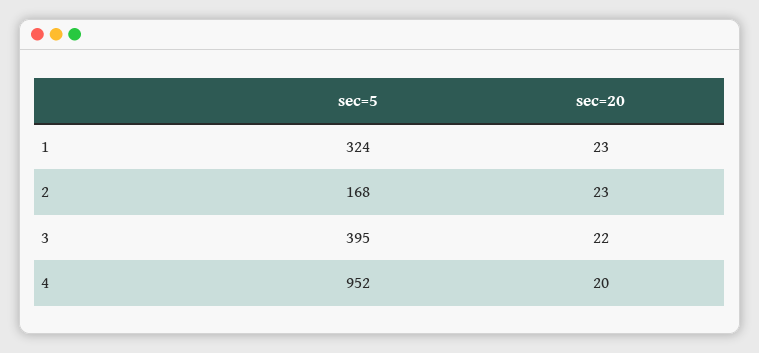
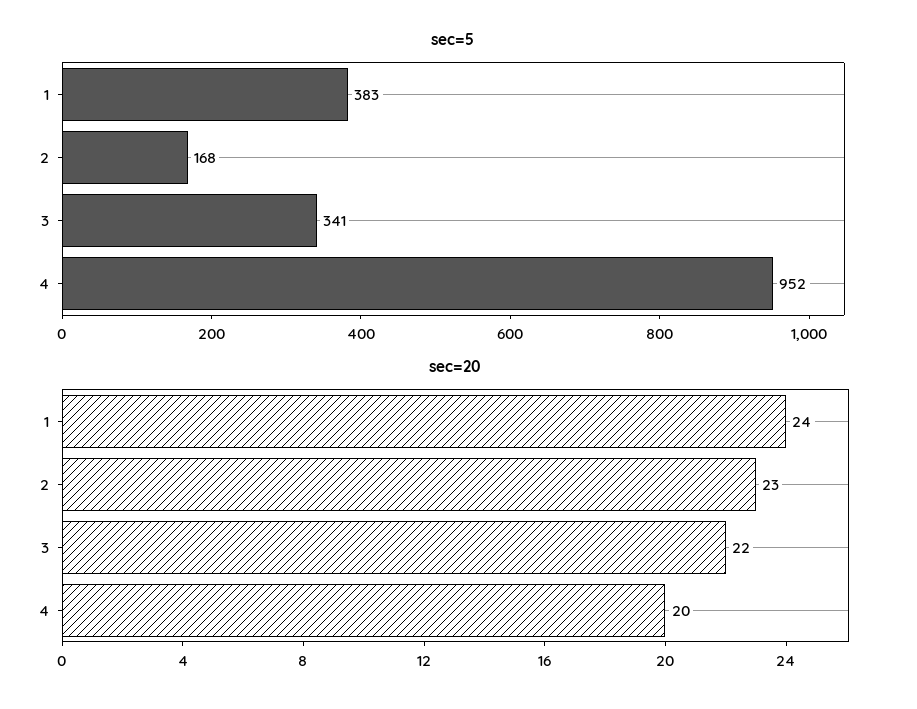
  {
    "sec=5": {
-     "1": 324,
+     "1": 383,
      "2": 168,
-     "3": 395,
+     "3": 341,
      "4": 952
    },
    "sec=20": {
-     "1": 23,
+     "1": 24,
      "2": 23,
      "3": 22,
      "4": 20
    }
  }

